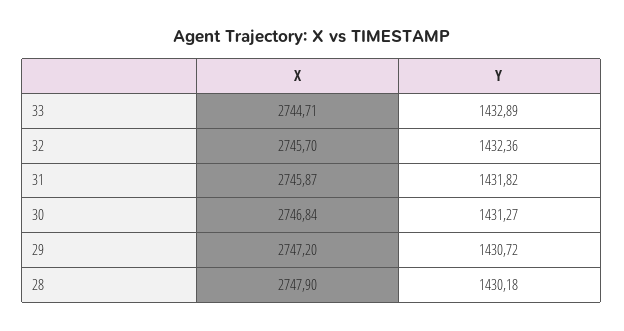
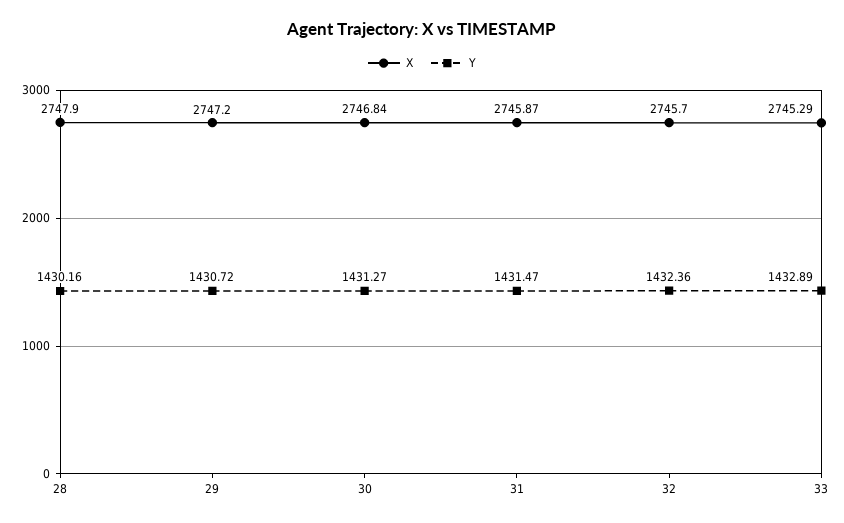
  {
    "X": {
-     "33": 2744.71,
+     "33": 2745.29,
      "32": 2745.7,
      "31": 2745.87,
      "30": 2746.84,
      "29": 2747.2,
      "28": 2747.9
    },
    "Y": {
      "33": 1432.89,
      "32": 1432.36,
-     "31": 1431.82,
+     "31": 1431.47,
      "30": 1431.27,
      "29": 1430.72,
-     "28": 1430.18
+     "28": 1430.16
    }
  }

